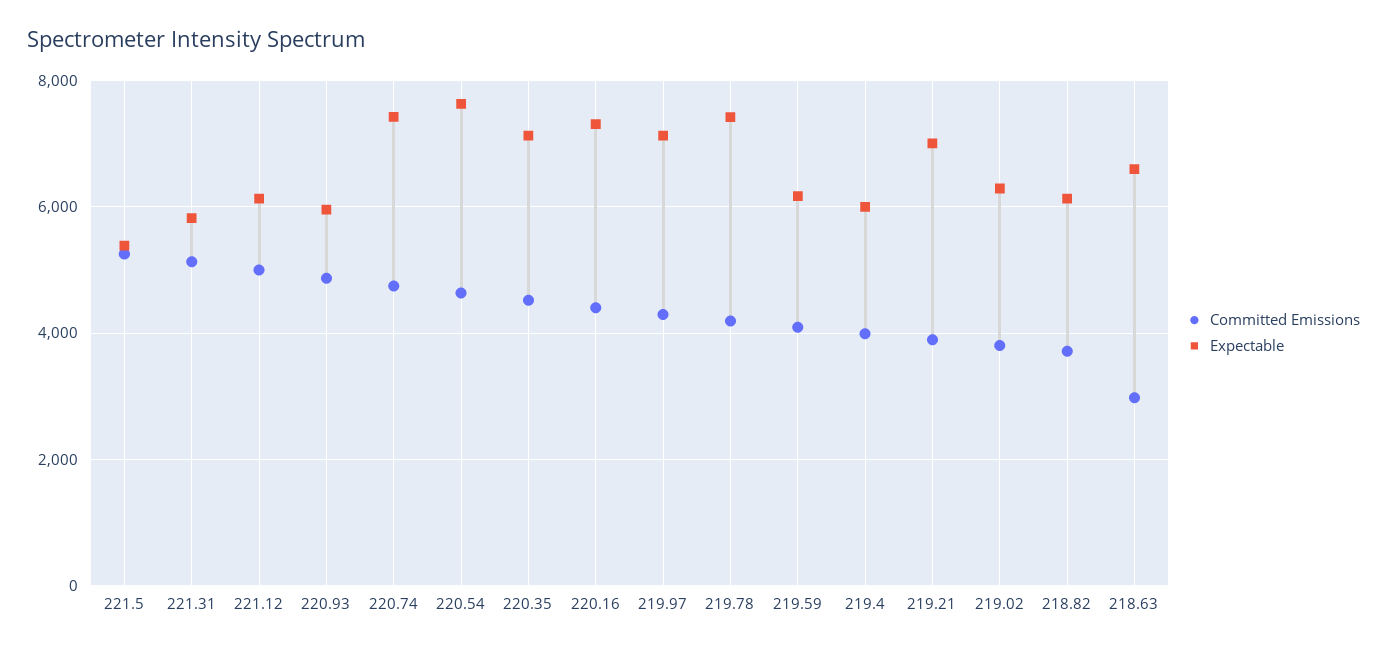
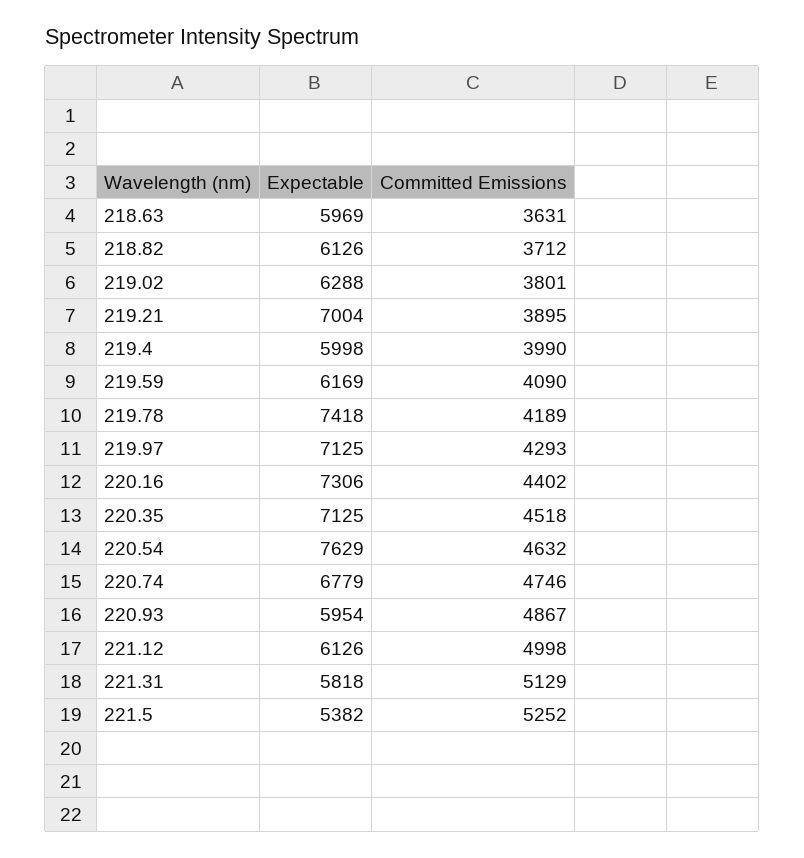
  {
    "Committed Emissions": {
      "221.5": 5252,
      "221.31": 5129,
      "221.12": 4998,
      "220.93": 4867,
      "220.74": 4746,
      "220.54": 4632,
      "220.35": 4518,
      "220.16": 4402,
      "219.97": 4293,
      "219.78": 4189,
      "219.59": 4090,
      "219.4": 3990,
      "219.21": 3895,
      "219.02": 3801,
      "218.82": 3712,
-     "218.63": 3000
+     "218.63": 3631
    },
    "Expectable": {
      "221.5": 5382,
      "221.31": 5818,
      "221.12": 6126,
      "220.93": 5954,
-     "220.74": 7400,
+     "220.74": 6779,
      "220.54": 7629,
      "220.35": 7125,
      "220.16": 7306,
      "219.97": 7125,
      "219.78": 7418,
      "219.59": 6169,
      "219.4": 5998,
      "219.21": 7004,
      "219.02": 6288,
      "218.82": 6126,
-     "218.63": 6600
+     "218.63": 5969
    }
  }

